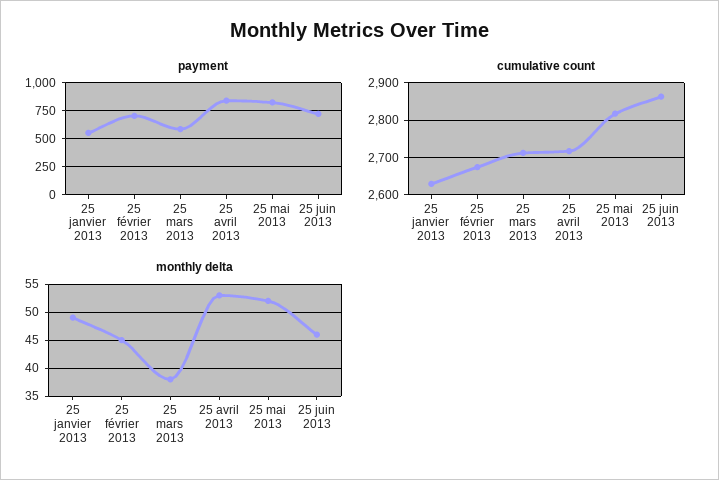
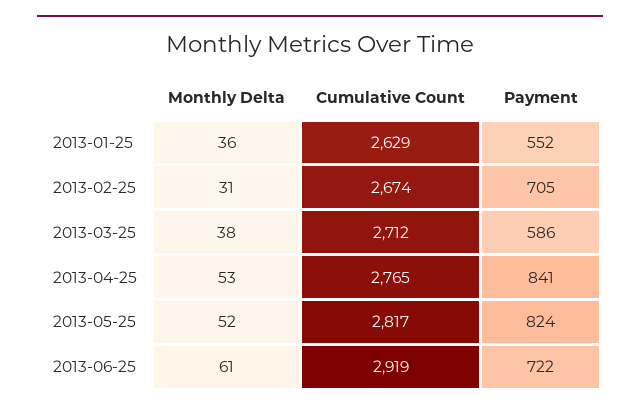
  {
    "payment": {
      "25 janvier 2013": 552,
      "25 février 2013": 705,
      "25 mars 2013": 586,
      "25 avril 2013": 841,
      "25 mai 2013": 824,
      "25 juin 2013": 722
    },
    "cumulative count": {
      "25 janvier 2013": 2629,
      "25 février 2013": 2674,
      "25 mars 2013": 2712,
-     "25 avril 2013": 2720,
+     "25 avril 2013": 2765,
      "25 mai 2013": 2817,
-     "25 juin 2013": 2860
+     "25 juin 2013": 2919
    },
    "monthly delta": {
-     "25 janvier 2013": 50,
+     "25 janvier 2013": 36,
-     "25 février 2013": 45,
+     "25 février 2013": 31,
      "25 mars 2013": 38,
      "25 avril 2013": 53,
      "25 mai 2013": 52,
-     "25 juin 2013": 45
+     "25 juin 2013": 61
    }
  }

